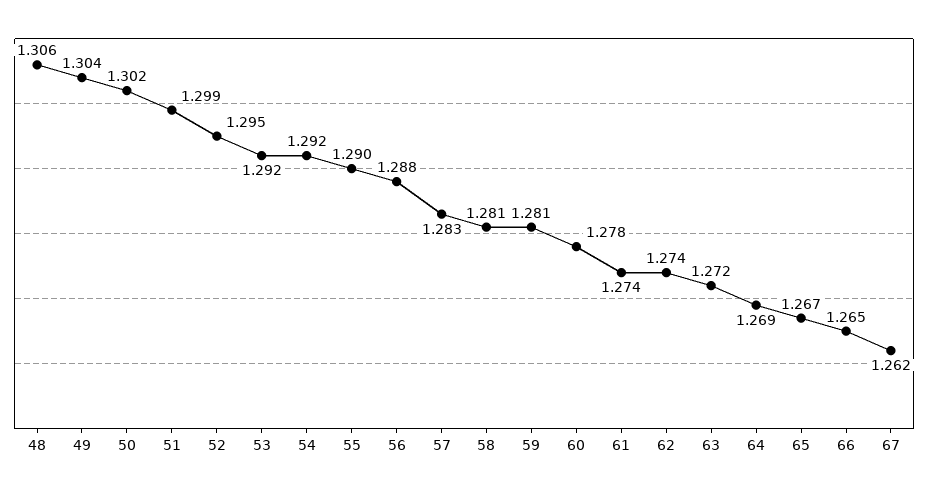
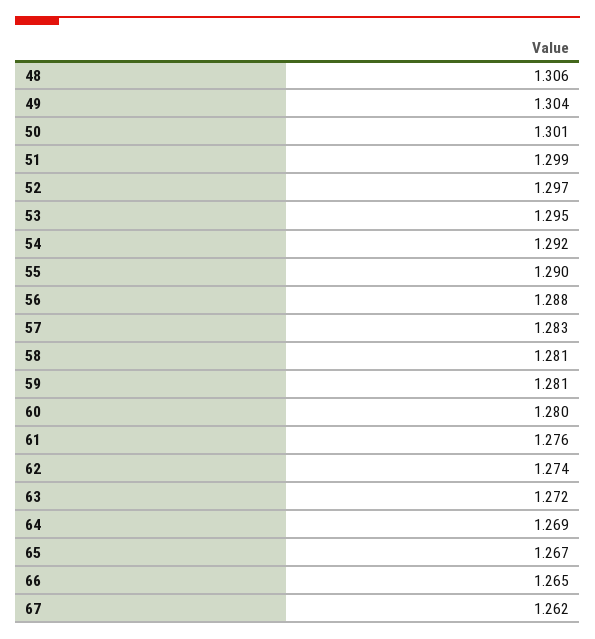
  {
    "48": 1.306,
    "49": 1.304,
-   "50": 1.302,
+   "50": 1.301,
    "51": 1.299,
-   "52": 1.295,
+   "52": 1.297,
-   "53": 1.292,
+   "53": 1.295,
    "54": 1.292,
    "55": 1.29,
    "56": 1.288,
    "57": 1.283,
    "58": 1.281,
    "59": 1.281,
-   "60": 1.278,
+   "60": 1.28,
-   "61": 1.274,
+   "61": 1.276,
    "62": 1.274,
    "63": 1.272,
    "64": 1.269,
    "65": 1.267,
    "66": 1.265,
    "67": 1.262
  }

